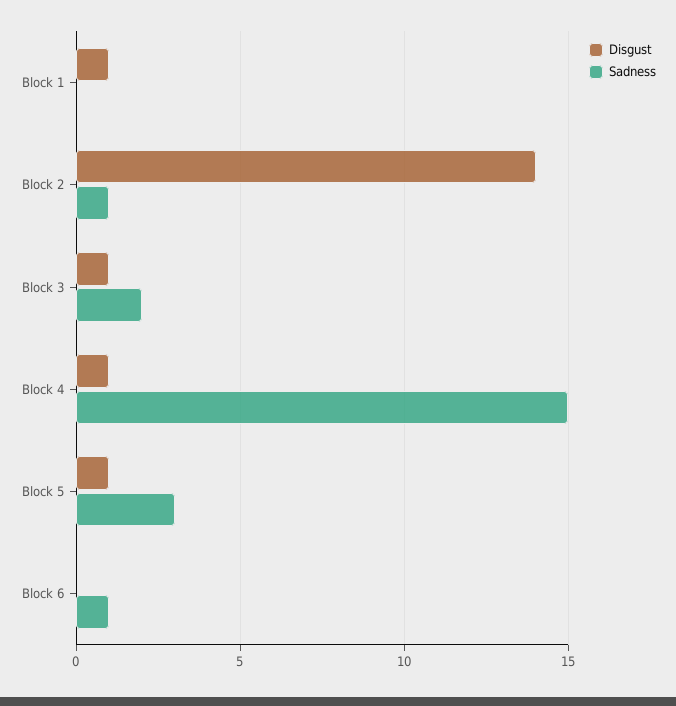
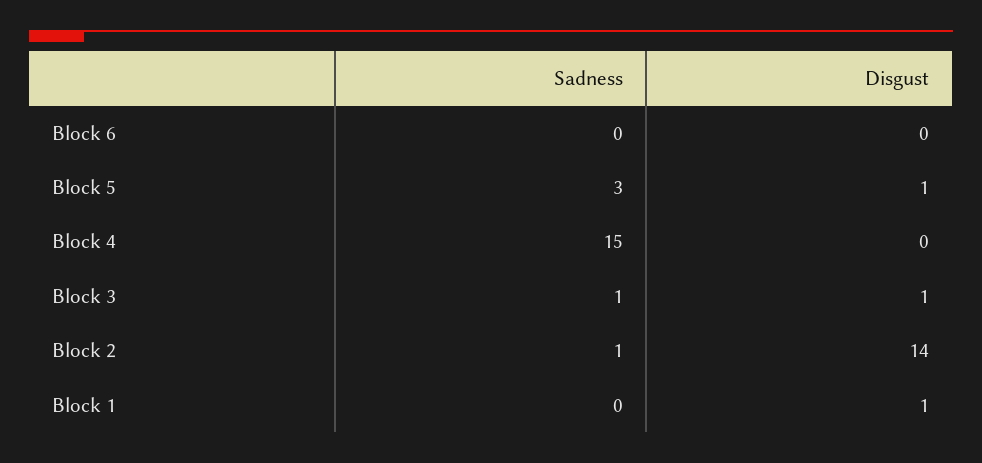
  {
    "Disgust": {
      "Block 1": 1,
      "Block 2": 14,
      "Block 3": 1,
-     "Block 4": 1,
+     "Block 4": 0,
      "Block 5": 1,
      "Block 6": 0
    },
    "Sadness": {
      "Block 1": 0,
      "Block 2": 1,
-     "Block 3": 2,
+     "Block 3": 1,
      "Block 4": 15,
      "Block 5": 3,
-     "Block 6": 1
+     "Block 6": 0
    }
  }

